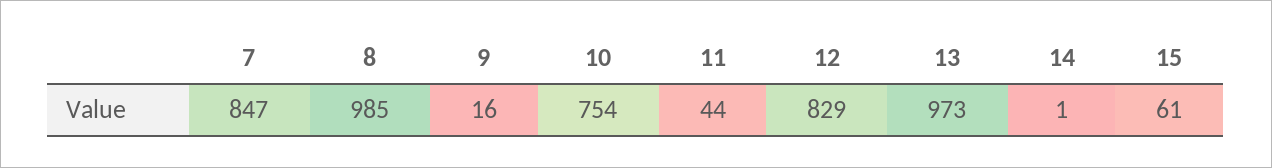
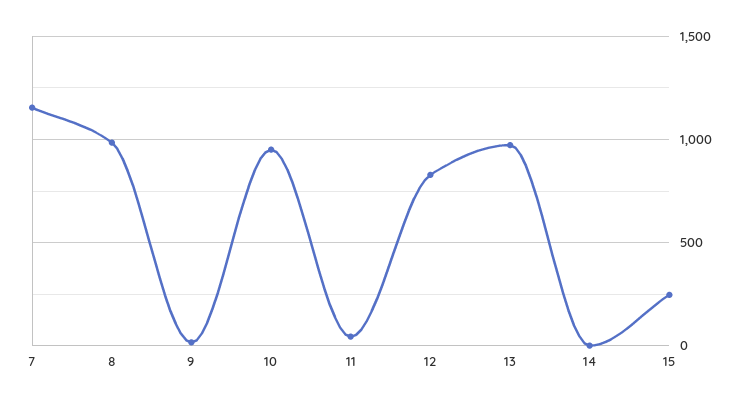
  {
-   "7": 847,
+   "7": 1150,
    "8": 985,
    "9": 16,
-   "10": 754,
+   "10": 950,
    "11": 44,
    "12": 829,
    "13": 973,
    "14": 1,
-   "15": 61
+   "15": 250
  }

